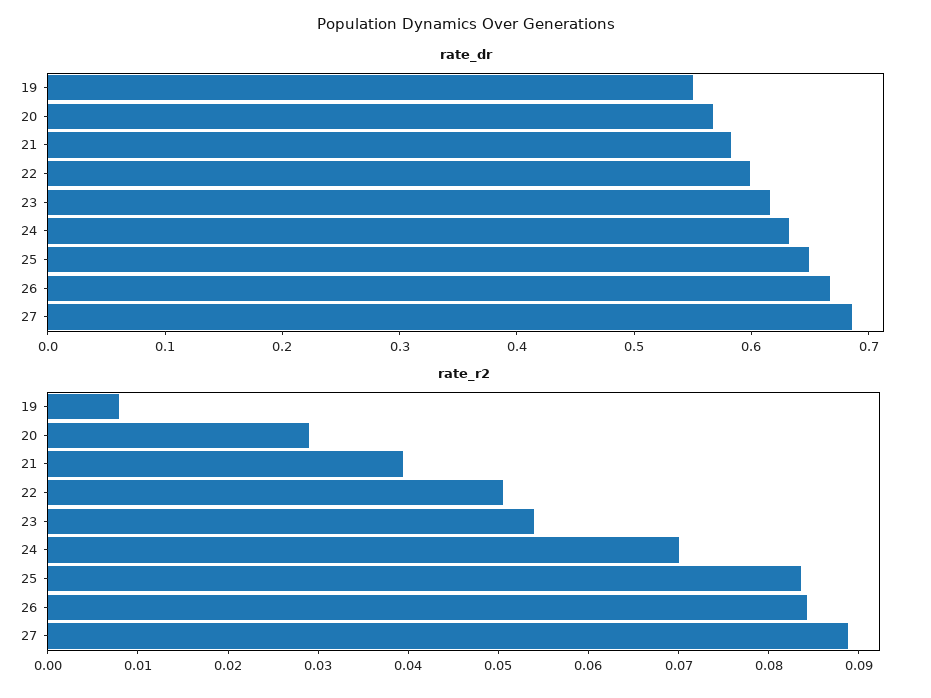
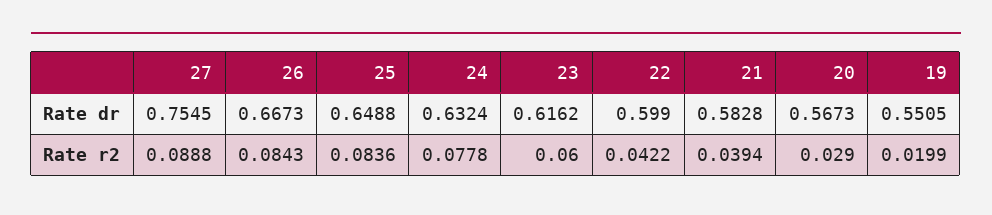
  {
    "rate_dr": {
      "19": 0.5505,
      "20": 0.5673,
      "21": 0.5828,
      "22": 0.599,
      "23": 0.6162,
      "24": 0.6324,
      "25": 0.6488,
      "26": 0.6673,
-     "27": 0.68
+     "27": 0.7545
    },
    "rate_r2": {
-     "19": 0.008,
+     "19": 0.0199,
      "20": 0.029,
      "21": 0.0394,
-     "22": 0.05,
+     "22": 0.0422,
-     "23": 0.054,
+     "23": 0.06,
-     "24": 0.07,
+     "24": 0.0778,
      "25": 0.0836,
      "26": 0.0843,
      "27": 0.0888
    }
  }

